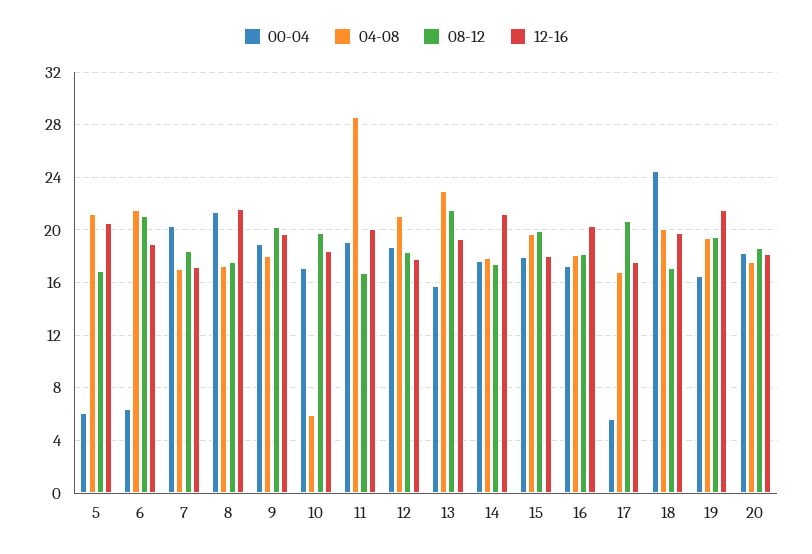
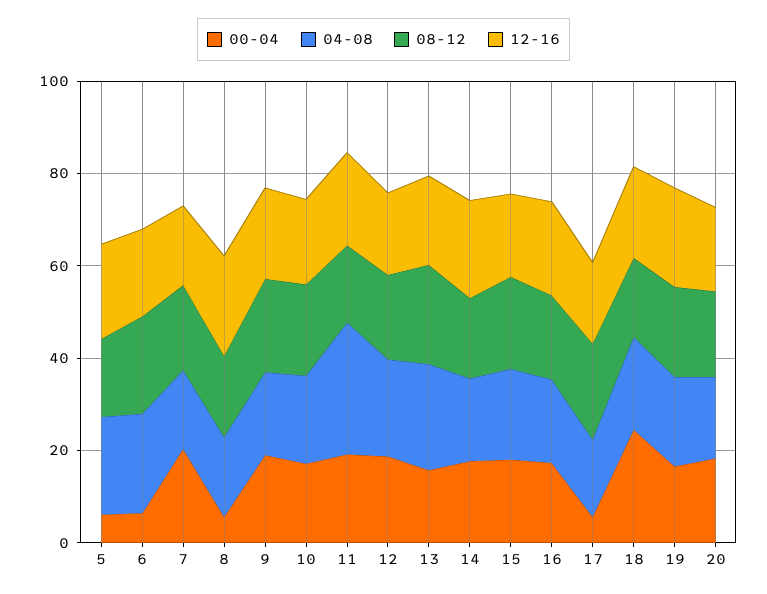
  {
    "00-04": {
      "5": 6,
      "6": 6.5,
      "7": 20.5,
-     "8": 21.5,
+     "8": 5,
      "9": 19,
      "10": 17,
      "11": 19,
      "12": 18.5,
      "13": 15.5,
      "14": 17.5,
      "15": 18,
      "16": 17.5,
      "17": 5.5,
      "18": 24.5,
      "19": 16.5,
      "20": 18.5
    },
    "04-08": {
      "5": 21,
      "6": 21.5,
      "7": 17,
      "8": 17.5,
      "9": 18,
-     "10": 6,
+     "10": 20,
      "11": 28.5,
      "12": 21,
      "13": 23,
      "14": 18,
      "15": 19.5,
      "16": 18,
      "17": 17,
      "18": 20,
      "19": 19.5,
      "20": 17.5
    },
    "08-12": {
      "5": 17,
      "6": 21,
      "7": 18.5,
      "8": 17.5,
      "9": 20,
      "10": 20,
      "11": 16.5,
      "12": 18.5,
      "13": 21.5,
      "14": 17.5,
      "15": 20,
      "16": 18,
      "17": 20.5,
      "18": 17,
      "19": 19.5,
      "20": 18.5
    },
    "12-16": {
      "5": 20.5,
      "6": 19,
      "7": 17,
      "8": 21.5,
      "9": 19.5,
      "10": 18.5,
      "11": 20,
      "12": 18,
      "13": 19.5,
      "14": 21,
      "15": 18,
      "16": 20.5,
      "17": 17.5,
      "18": 20,
      "19": 21.5,
      "20": 18
    }
  }

